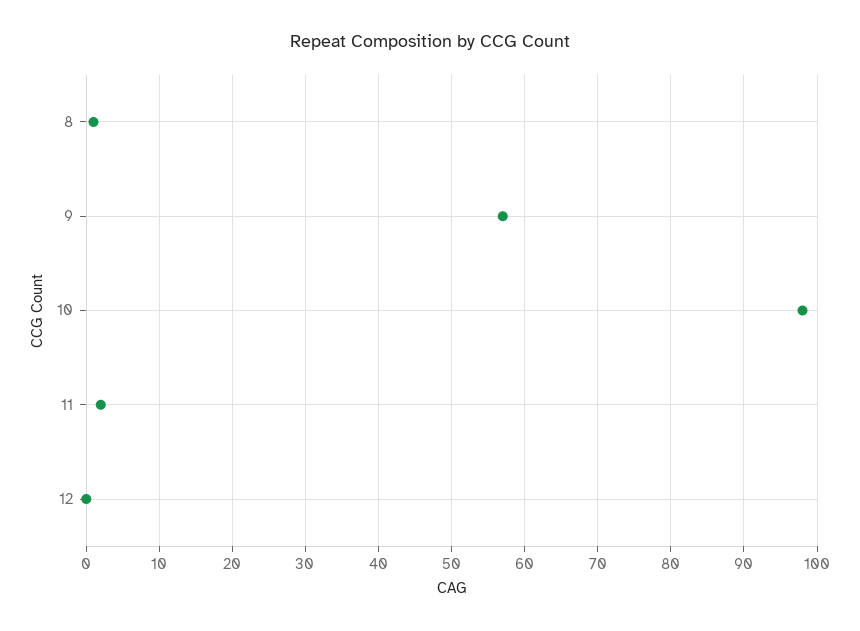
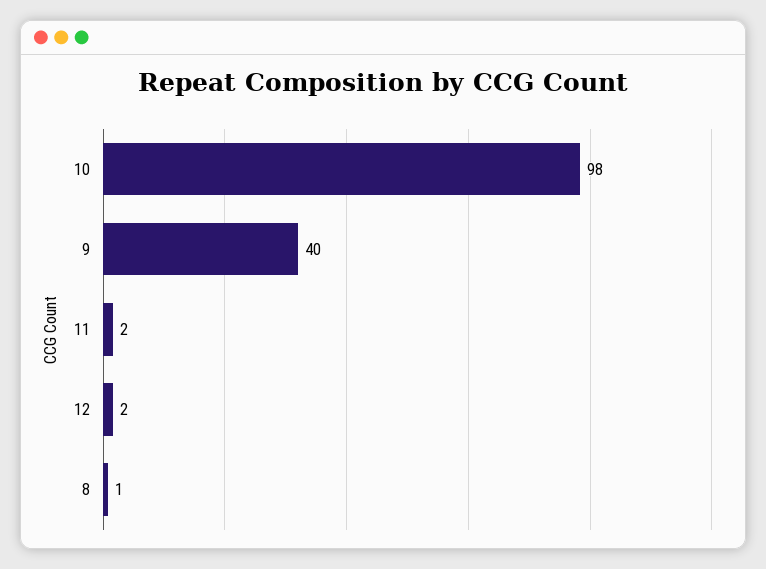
  {
    "8": 1,
-   "9": 57,
+   "9": 40,
    "10": 98,
    "11": 2,
-   "12": 0
+   "12": 2
  }

